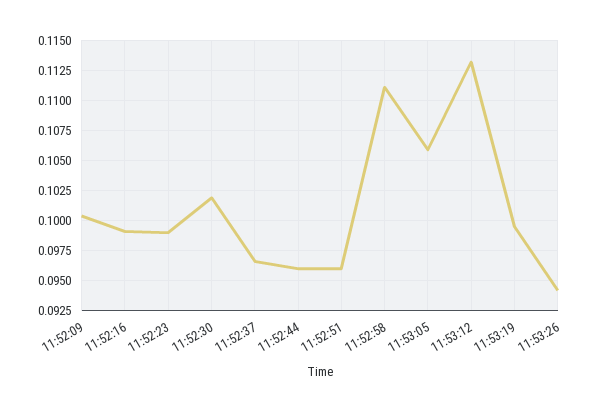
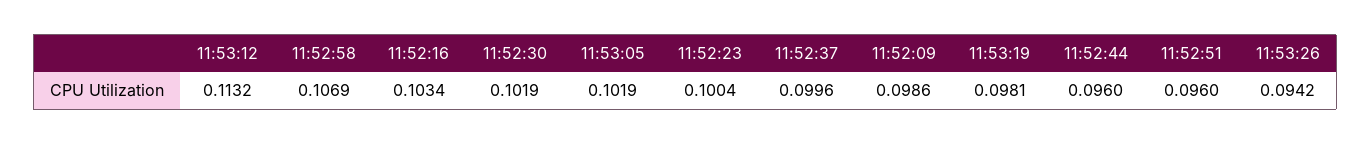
  {
-   "11:52:09": 0.1005,
+   "11:52:09": 0.0986,
-   "11:52:16": 0.099,
+   "11:52:16": 0.1034,
-   "11:52:23": 0.099,
+   "11:52:23": 0.1004,
    "11:52:30": 0.1019,
-   "11:52:37": 0.0965,
+   "11:52:37": 0.0996,
    "11:52:44": 0.096,
    "11:52:51": 0.096,
-   "11:52:58": 0.111,
+   "11:52:58": 0.1069,
-   "11:53:05": 0.106,
+   "11:53:05": 0.1019,
    "11:53:12": 0.1132,
-   "11:53:19": 0.0995,
+   "11:53:19": 0.0981,
    "11:53:26": 0.0942
  }

